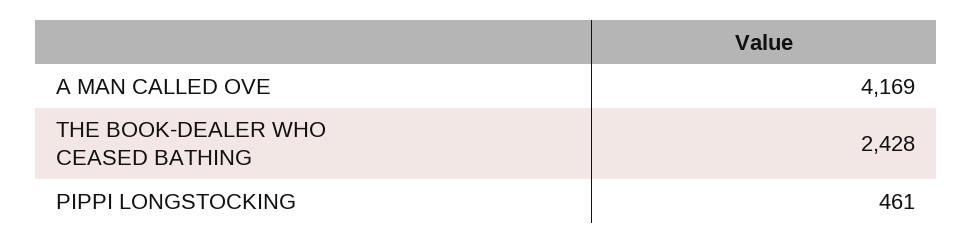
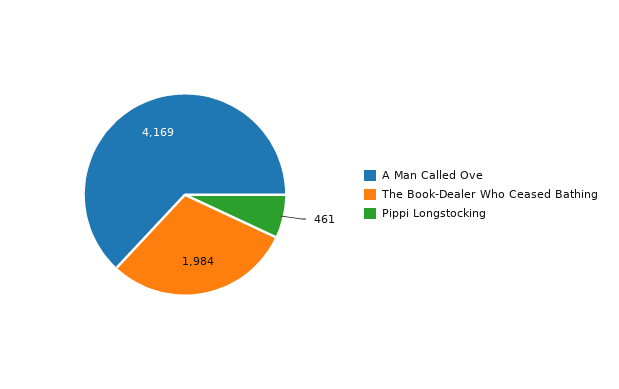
  {
    "A MAN CALLED OVE": 4169,
-   "THE BOOK-DEALER WHO CEASED BATHING": 2428,
+   "THE BOOK-DEALER WHO CEASED BATHING": 1984,
    "PIPPI LONGSTOCKING": 461
  }

